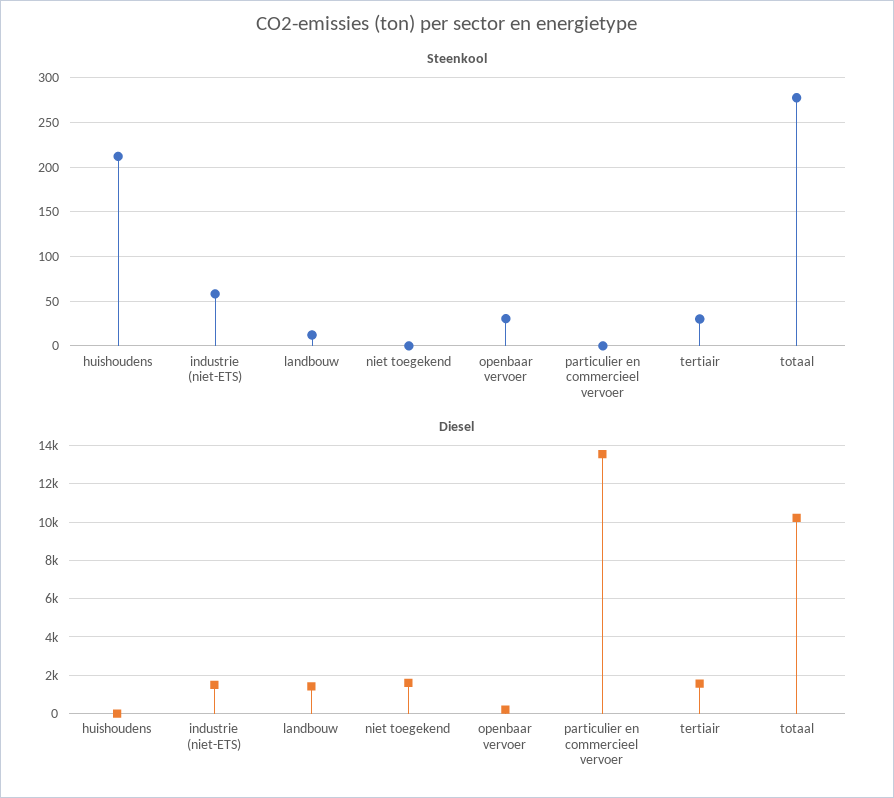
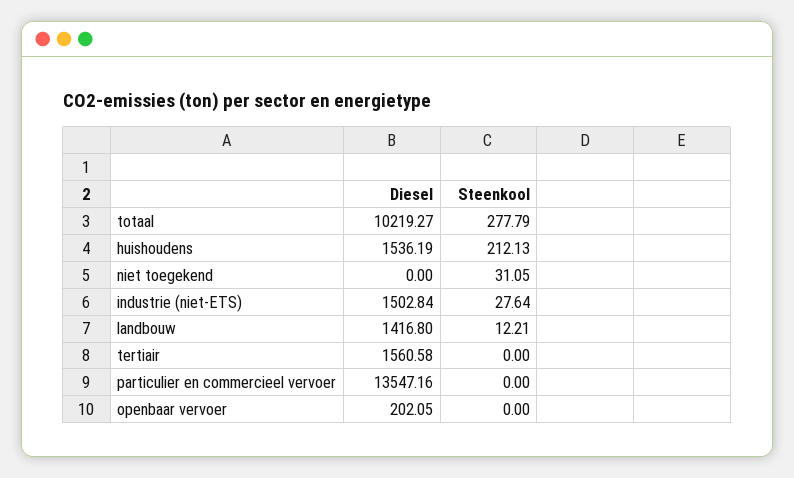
  {
    "Steenkool": {
      "huishoudens": 212.13,
-     "industrie (niet-ETS)": 60,
+     "industrie (niet-ETS)": 27.64,
      "landbouw": 12.21,
-     "niet toegekend": 0,
+     "niet toegekend": 31.05,
-     "openbaar vervoer": 30,
+     "openbaar vervoer": 0,
      "particulier en commercieel vervoer": 0,
-     "tertiair": 30,
+     "tertiair": 0,
      "totaal": 277.79
    },
    "Diesel": {
-     "huishoudens": 0,
+     "huishoudens": 1536.19,
      "industrie (niet-ETS)": 1502.84,
      "landbouw": 1416.8,
-     "niet toegekend": 1500,
+     "niet toegekend": 0,
      "openbaar vervoer": 202.05,
      "particulier en commercieel vervoer": 13547.16,
      "tertiair": 1560.58,
      "totaal": 10219.27
    }
  }

